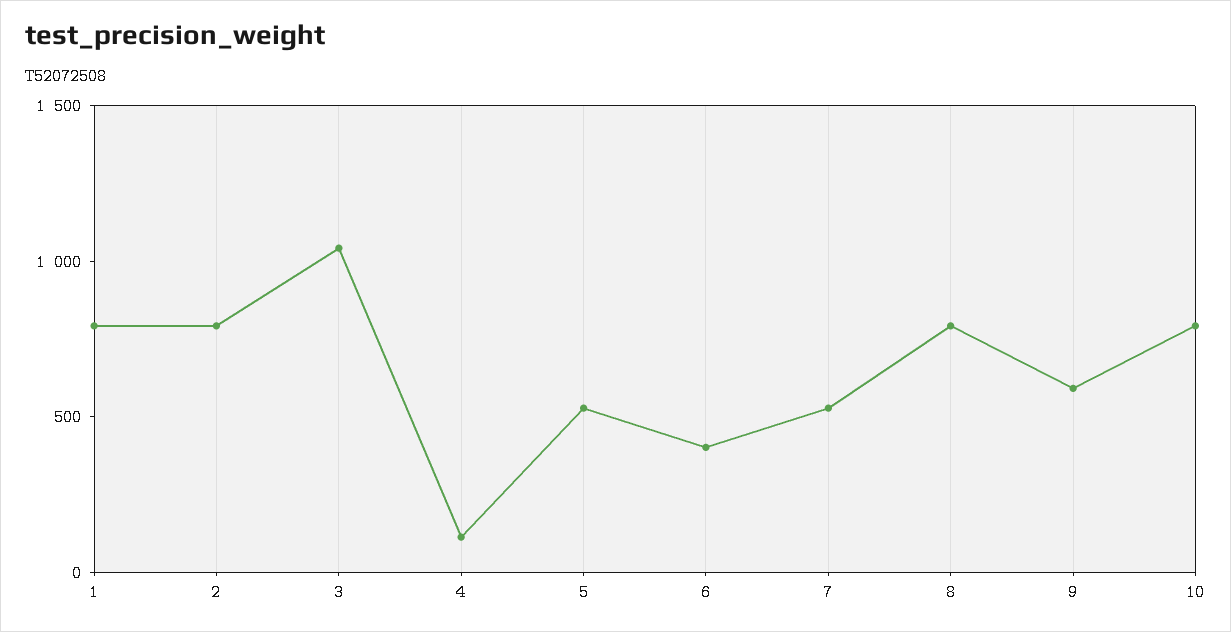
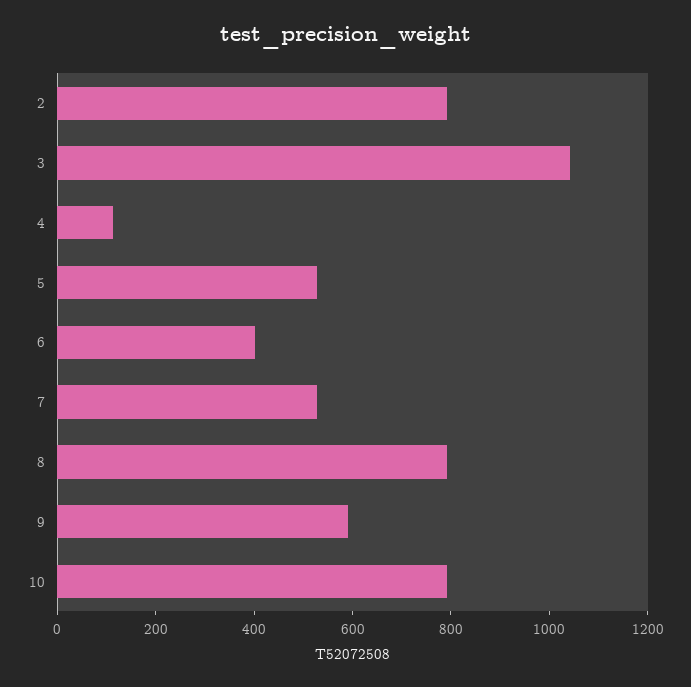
  {
-   "1": 800,
    "2": 800,
    "3": 1050,
    "4": 100,
    "5": 550,
    "6": 400,
    "7": 550,
    "8": 800,
    "9": 600,
    "10": 800
  }

